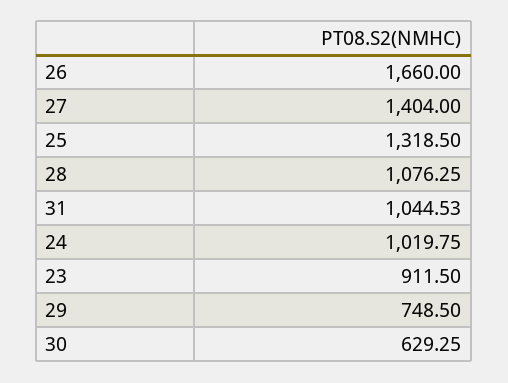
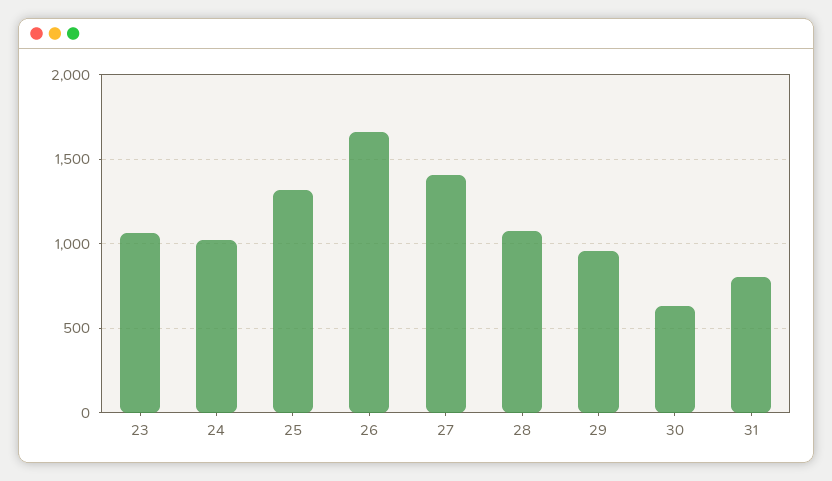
  {
    "26": 1660,
    "27": 1404,
    "25": 1318.5,
    "28": 1076.25,
-   "31": 1044.53,
+   "31": 800,
    "24": 1019.75,
-   "23": 911.5,
+   "23": 1050,
-   "29": 748.5,
+   "29": 950,
    "30": 629.25
  }

